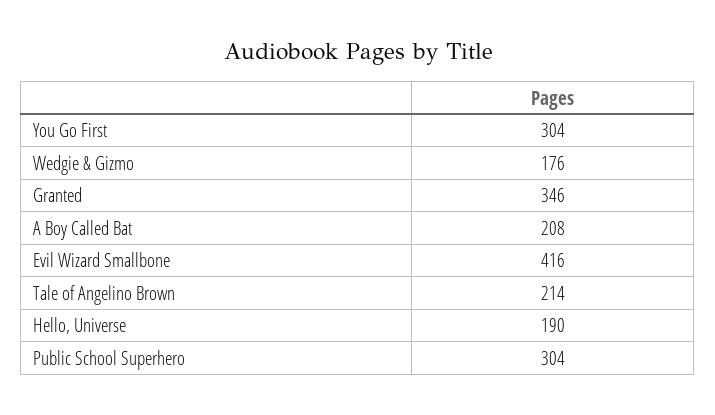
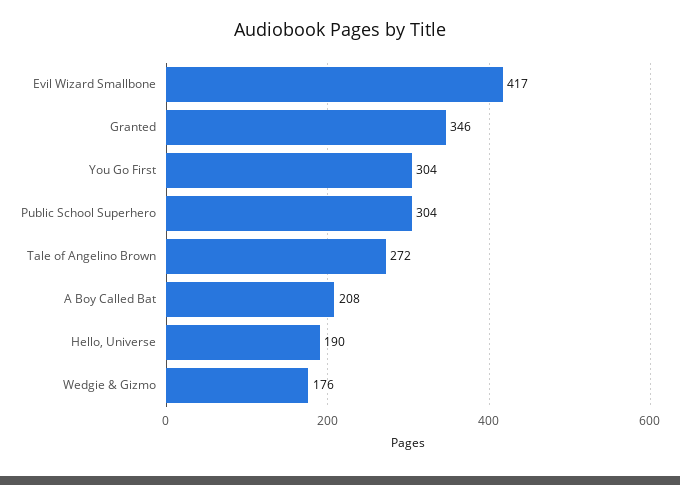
  {
    "You Go First": 304,
    "Wedgie & Gizmo": 176,
    "Granted": 346,
    "A Boy Called Bat": 208,
-   "Evil Wizard Smallbone": 416,
+   "Evil Wizard Smallbone": 417,
-   "Tale of Angelino Brown": 214,
+   "Tale of Angelino Brown": 272,
    "Hello, Universe": 190,
    "Public School Superhero": 304
  }

